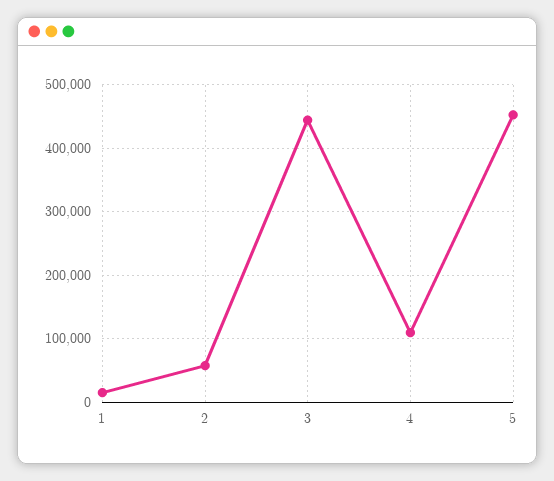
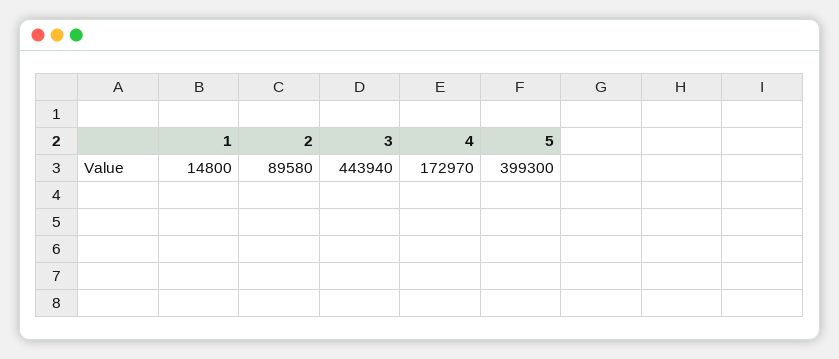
  {
    "1": 14800,
-   "2": 60000,
+   "2": 89580,
    "3": 443940,
-   "4": 110000,
+   "4": 172970,
-   "5": 450000
+   "5": 399300
  }

